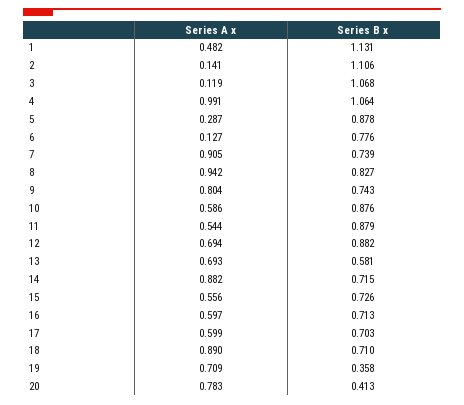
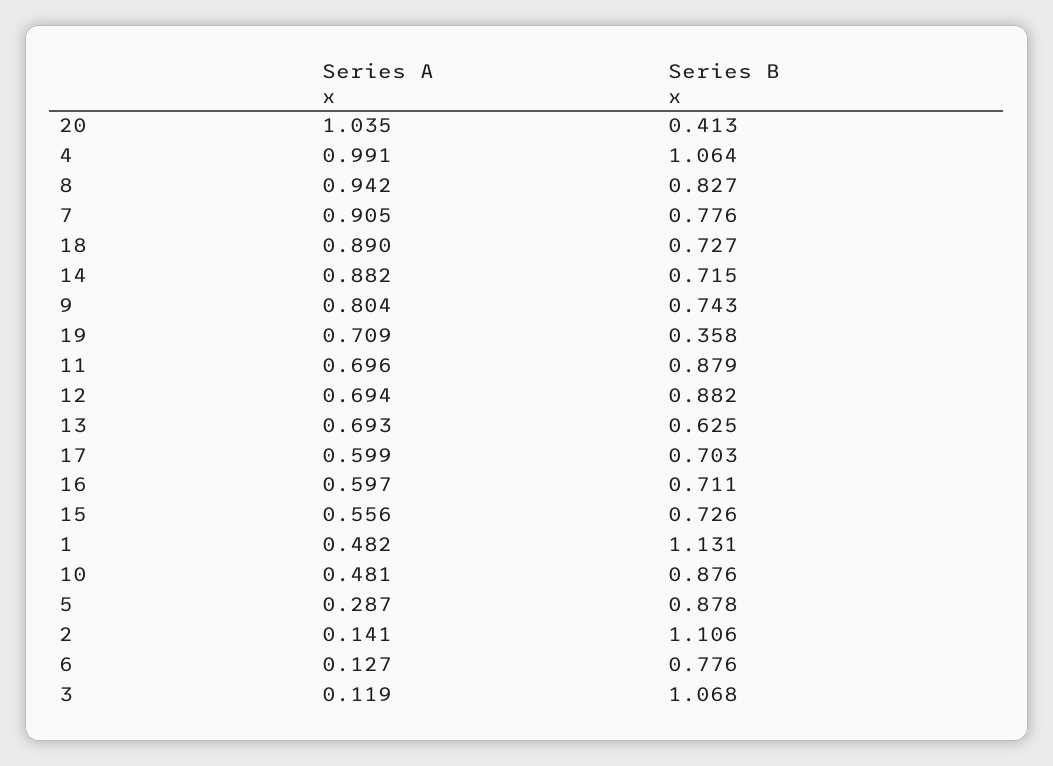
  {
    "Series A x": {
      "1": 0.482,
      "2": 0.141,
      "3": 0.119,
      "4": 0.991,
      "5": 0.287,
      "6": 0.127,
      "7": 0.905,
      "8": 0.942,
      "9": 0.804,
-     "10": 0.586,
+     "10": 0.481,
-     "11": 0.544,
+     "11": 0.696,
      "12": 0.694,
      "13": 0.693,
      "14": 0.882,
      "15": 0.556,
      "16": 0.597,
      "17": 0.599,
      "18": 0.89,
      "19": 0.709,
-     "20": 0.783
+     "20": 1.035
    },
    "Series B x": {
      "1": 1.131,
      "2": 1.106,
      "3": 1.068,
      "4": 1.064,
      "5": 0.878,
      "6": 0.776,
-     "7": 0.739,
+     "7": 0.776,
      "8": 0.827,
      "9": 0.743,
      "10": 0.876,
      "11": 0.879,
      "12": 0.882,
-     "13": 0.581,
+     "13": 0.625,
      "14": 0.715,
      "15": 0.726,
-     "16": 0.713,
+     "16": 0.711,
      "17": 0.703,
-     "18": 0.71,
+     "18": 0.727,
      "19": 0.358,
      "20": 0.413
    }
  }

